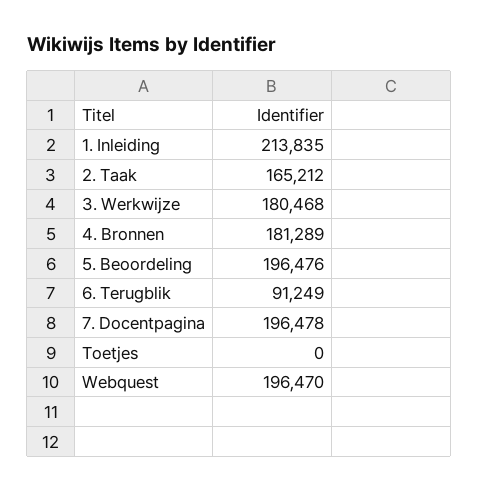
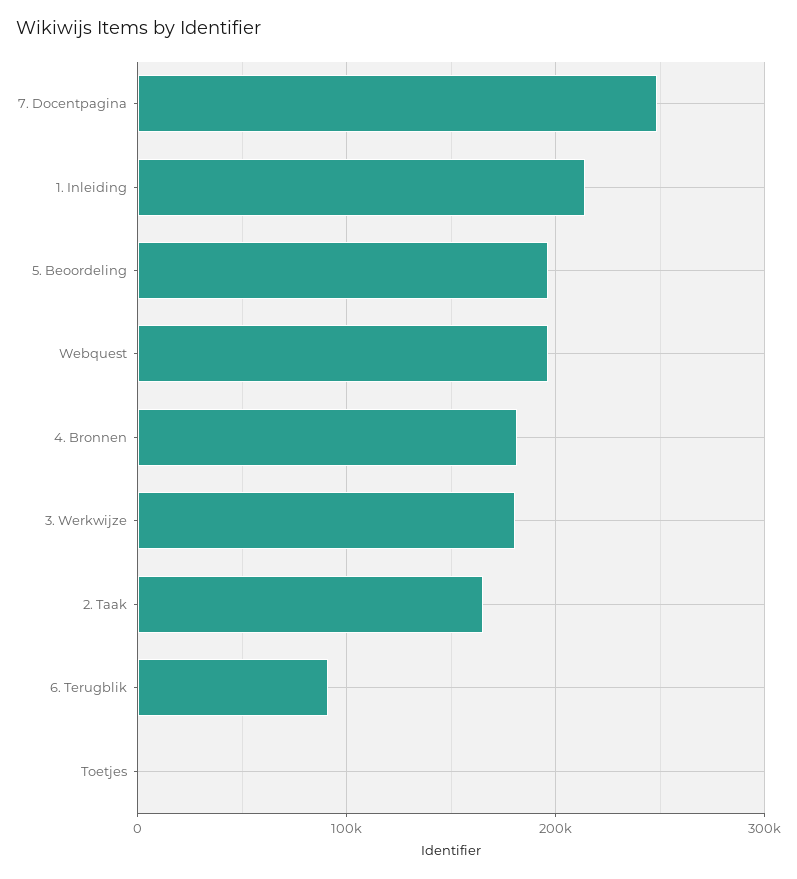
  {
    "1. Inleiding": 213835,
    "2. Taak": 165212,
    "3. Werkwijze": 180468,
    "4. Bronnen": 181289,
    "5. Beoordeling": 196476,
    "6. Terugblik": 91249,
-   "7. Docentpagina": 196478,
+   "7. Docentpagina": 250000,
    "Toetjes": 0,
    "Webquest": 196470
  }

